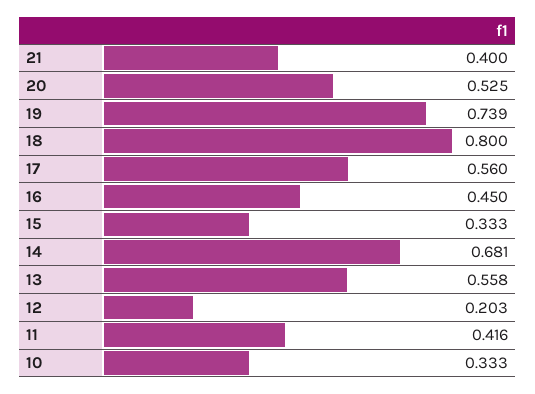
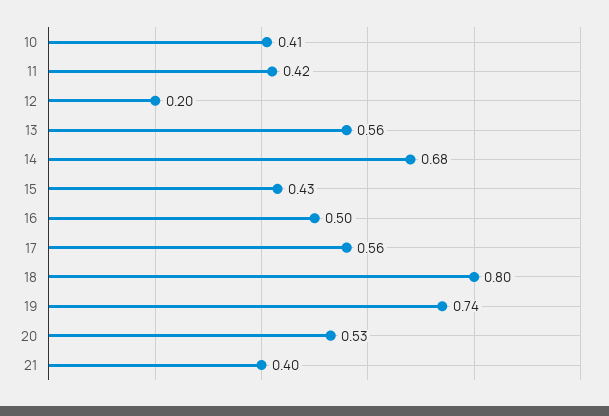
  {
    "21": 0.4,
    "20": 0.525,
    "19": 0.739,
    "18": 0.8,
    "17": 0.56,
-   "16": 0.45,
+   "16": 0.5,
-   "15": 0.333,
+   "15": 0.43,
    "14": 0.681,
    "13": 0.558,
    "12": 0.203,
    "11": 0.416,
-   "10": 0.333
+   "10": 0.41
  }

